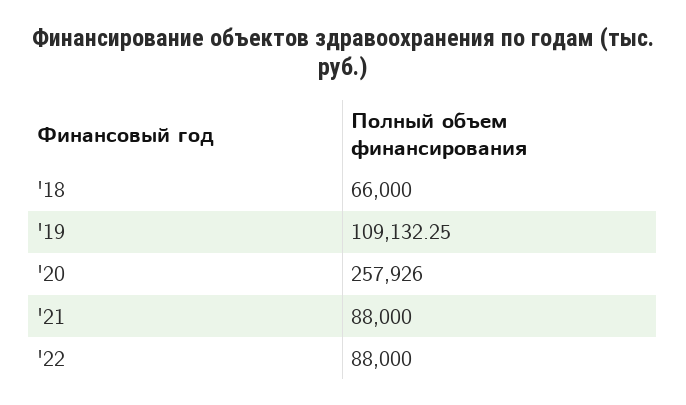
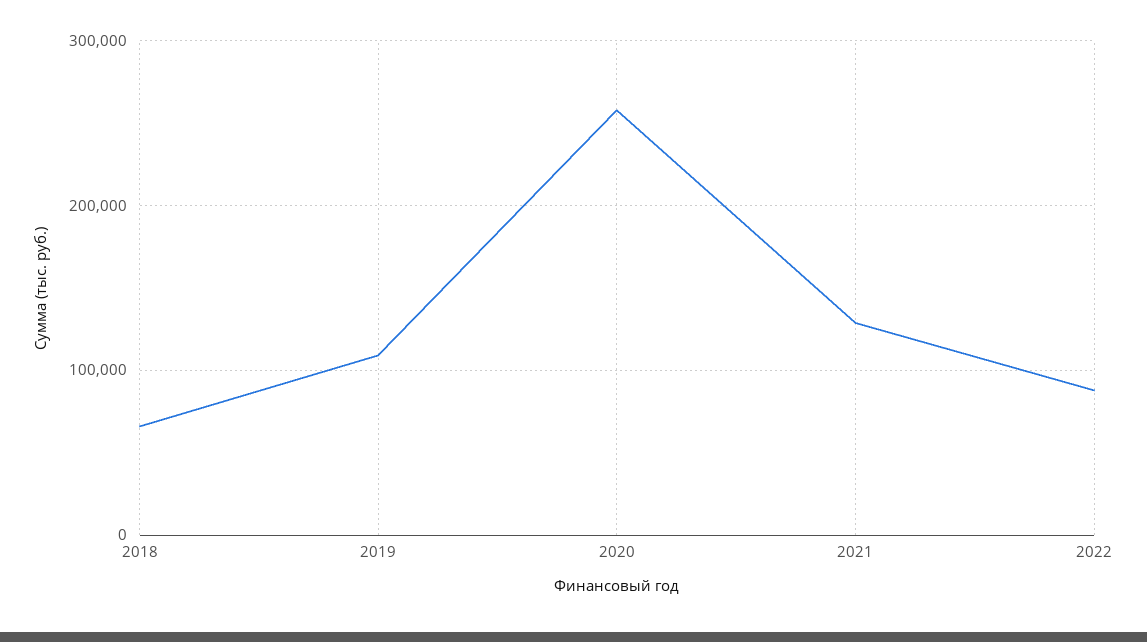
  {
    "'18": 66000,
    "'19": 109132.25,
    "'20": 257926,
-   "'21": 88000,
+   "'21": 130000,
    "'22": 88000
  }

